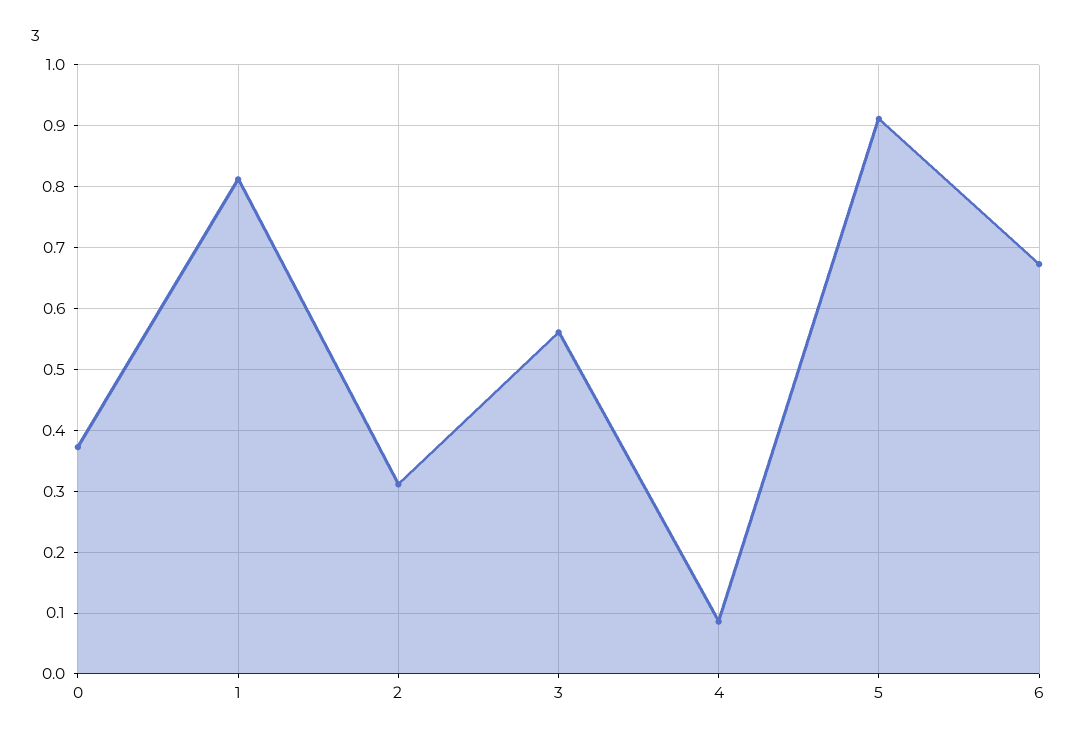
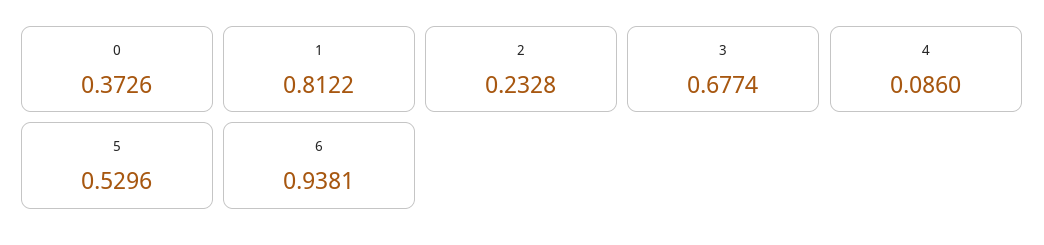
  {
    "0": 0.3726,
    "1": 0.8122,
-   "2": 0.31,
+   "2": 0.2328,
-   "3": 0.56,
+   "3": 0.6774,
    "4": 0.086,
-   "5": 0.91,
+   "5": 0.5296,
-   "6": 0.67
+   "6": 0.9381
  }

